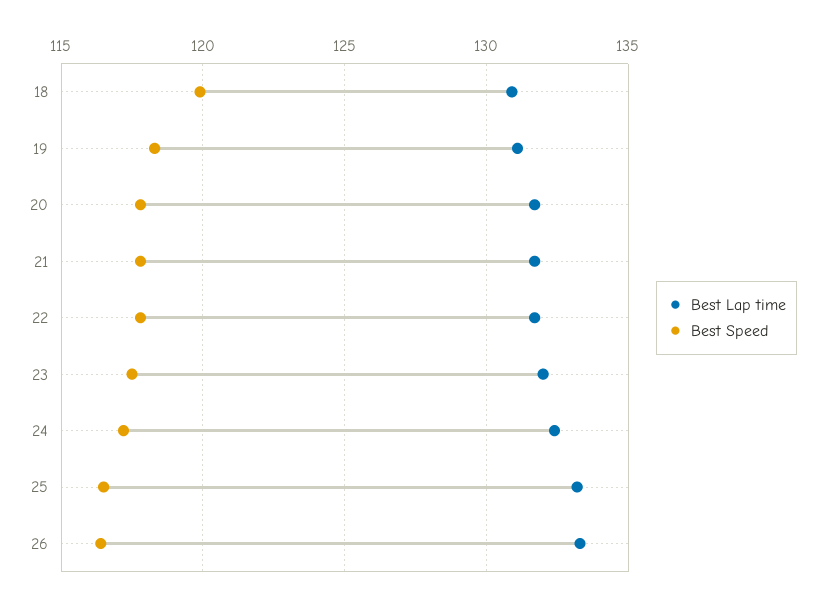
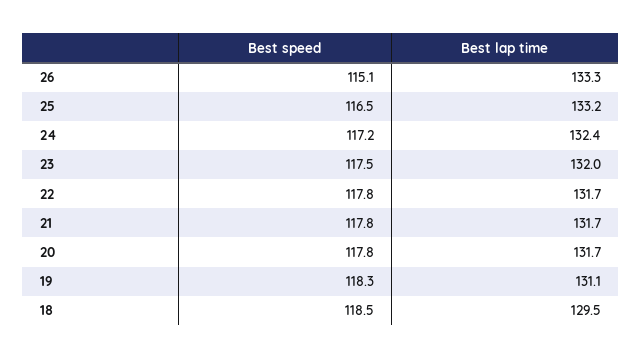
  {
    "Best Lap time": {
-     "18": 131,
+     "18": 129.5,
      "19": 131.1,
      "20": 131.7,
      "21": 131.7,
      "22": 131.7,
      "23": 132,
      "24": 132.4,
      "25": 133.2,
      "26": 133.3
    },
    "Best Speed": {
-     "18": 120,
+     "18": 118.5,
      "19": 118.3,
      "20": 117.8,
      "21": 117.8,
      "22": 117.8,
      "23": 117.5,
      "24": 117.2,
      "25": 116.5,
-     "26": 116.5
+     "26": 115.1
    }
  }

